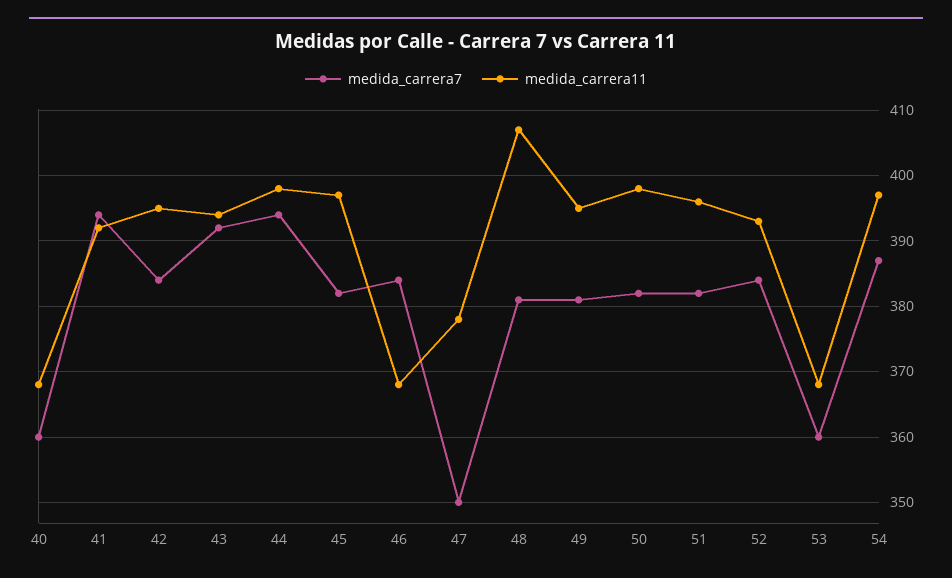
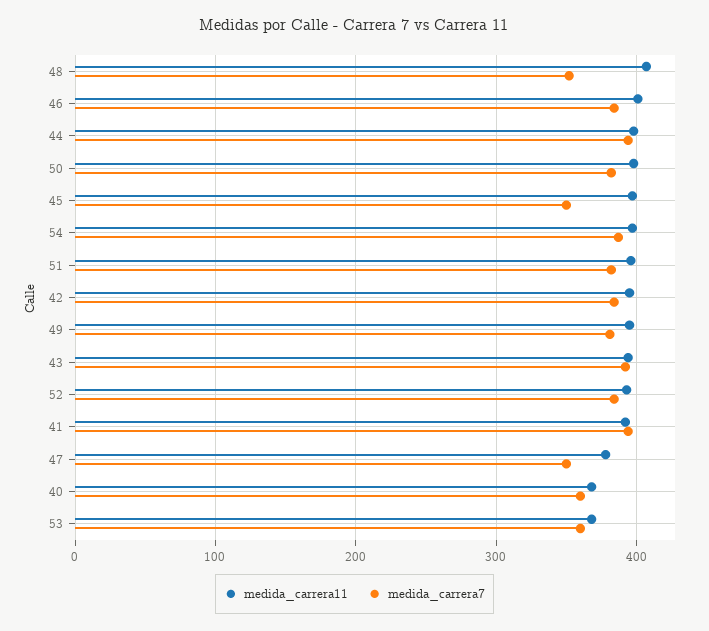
  {
    "medida_carrera7": {
      "40": 360,
      "41": 394,
      "42": 384,
      "43": 392,
      "44": 394,
-     "45": 382,
+     "45": 350,
      "46": 384,
      "47": 350,
-     "48": 381,
+     "48": 350,
      "49": 381,
      "50": 382,
      "51": 382,
      "52": 384,
      "53": 360,
      "54": 387
    },
    "medida_carrera11": {
      "40": 368,
      "41": 392,
      "42": 395,
      "43": 394,
      "44": 398,
      "45": 397,
-     "46": 368,
+     "46": 400,
      "47": 378,
      "48": 407,
      "49": 395,
      "50": 398,
      "51": 396,
      "52": 393,
      "53": 368,
      "54": 397
    }
  }

